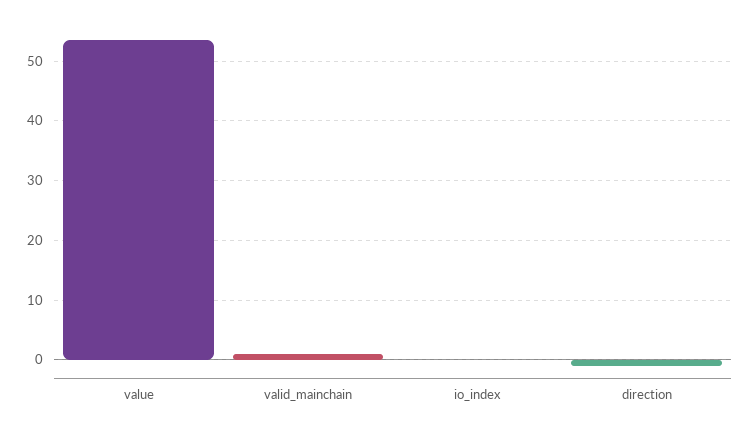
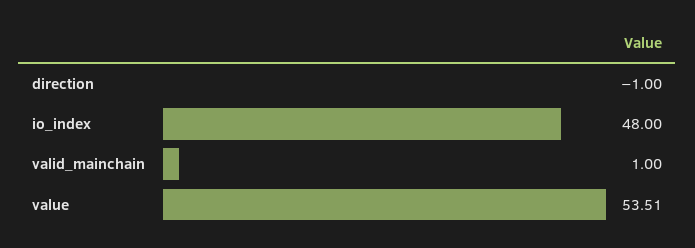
  {
    "value": 53.51,
    "valid_mainchain": 1,
-   "io_index": 0,
+   "io_index": 48,
    "direction": -1
  }

